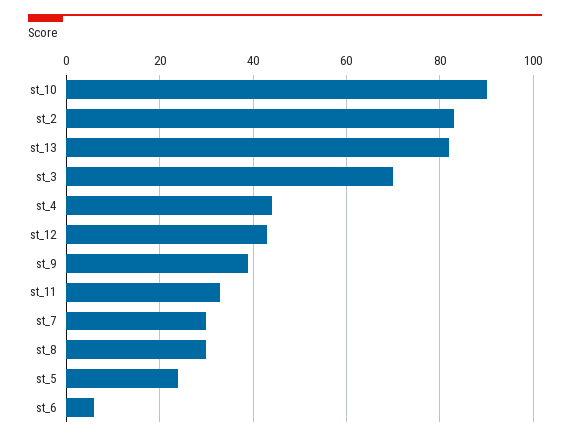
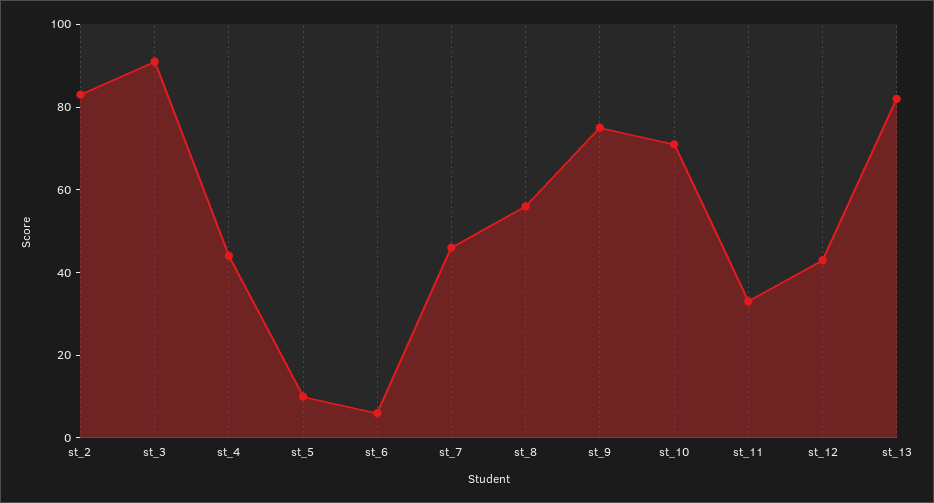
  {
-   "st_10": 90,
+   "st_10": 70,
    "st_2": 85,
    "st_13": 80,
-   "st_3": 70,
+   "st_3": 90,
    "st_4": 45,
    "st_12": 45,
-   "st_9": 40,
+   "st_9": 75,
    "st_11": 35,
-   "st_7": 30,
+   "st_7": 45,
-   "st_8": 30,
+   "st_8": 55,
-   "st_5": 25,
+   "st_5": 10,
    "st_6": 5
  }

